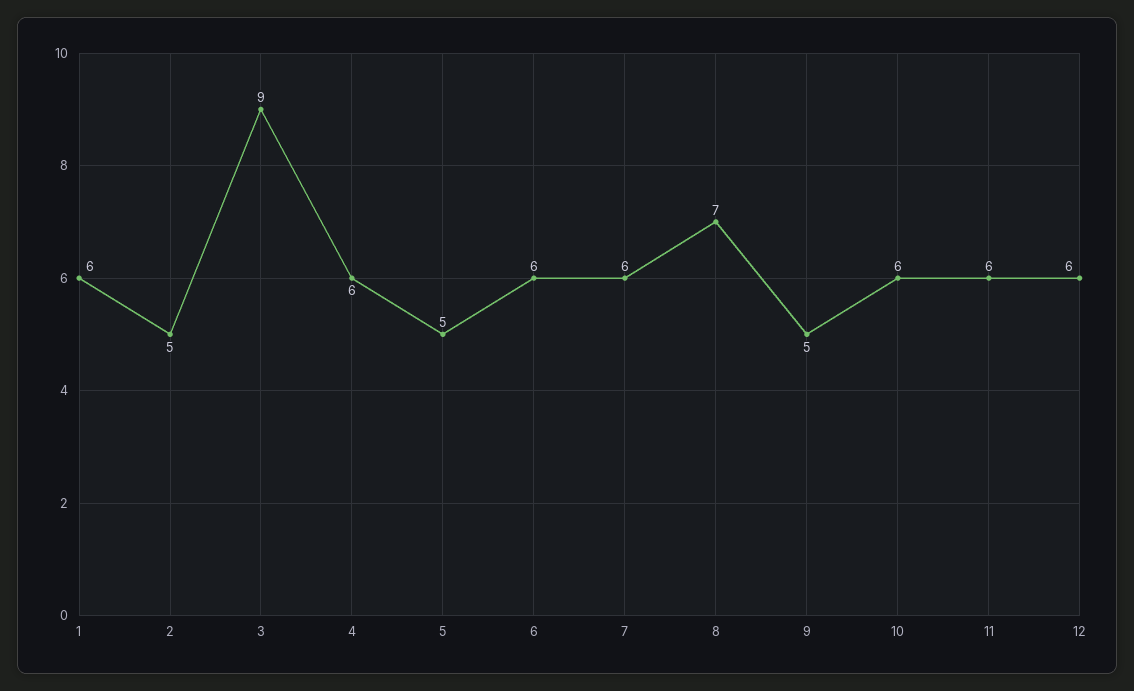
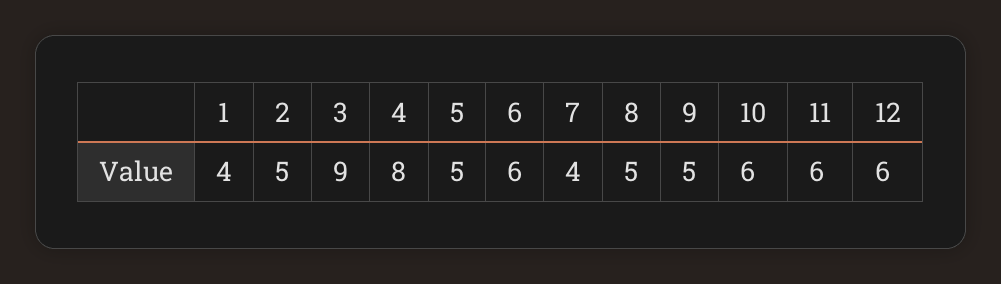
  {
-   "1": 6,
+   "1": 4,
    "2": 5,
    "3": 9,
-   "4": 6,
+   "4": 8,
    "5": 5,
    "6": 6,
-   "7": 6,
+   "7": 4,
-   "8": 7,
+   "8": 5,
    "9": 5,
    "10": 6,
    "11": 6,
    "12": 6
  }

